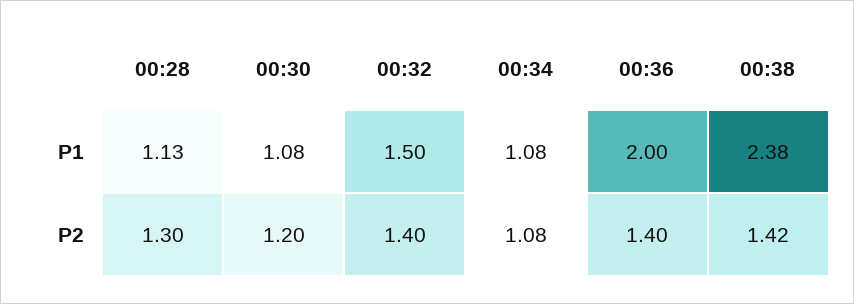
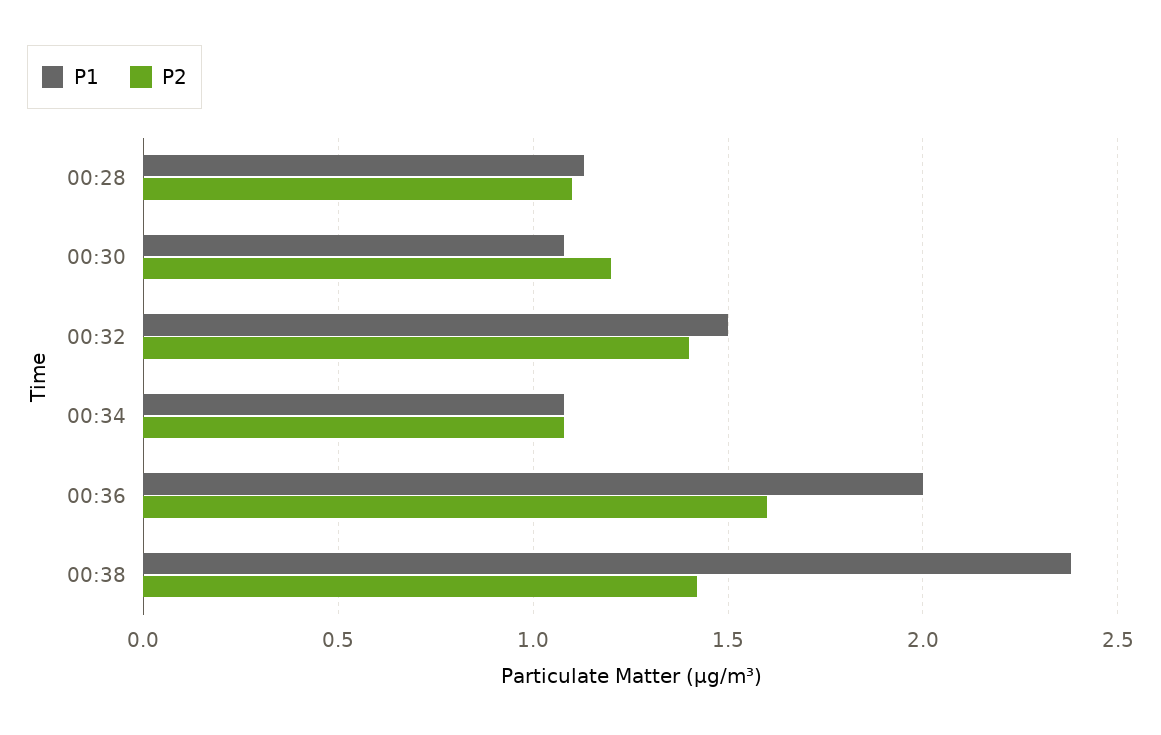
  {
    "P1": {
      "00:28": 1.13,
      "00:30": 1.08,
      "00:32": 1.5,
      "00:34": 1.08,
      "00:36": 2,
      "00:38": 2.38
    },
    "P2": {
-     "00:28": 1.3,
+     "00:28": 1.1,
      "00:30": 1.2,
      "00:32": 1.4,
      "00:34": 1.08,
-     "00:36": 1.4,
+     "00:36": 1.6,
      "00:38": 1.42
    }
  }

